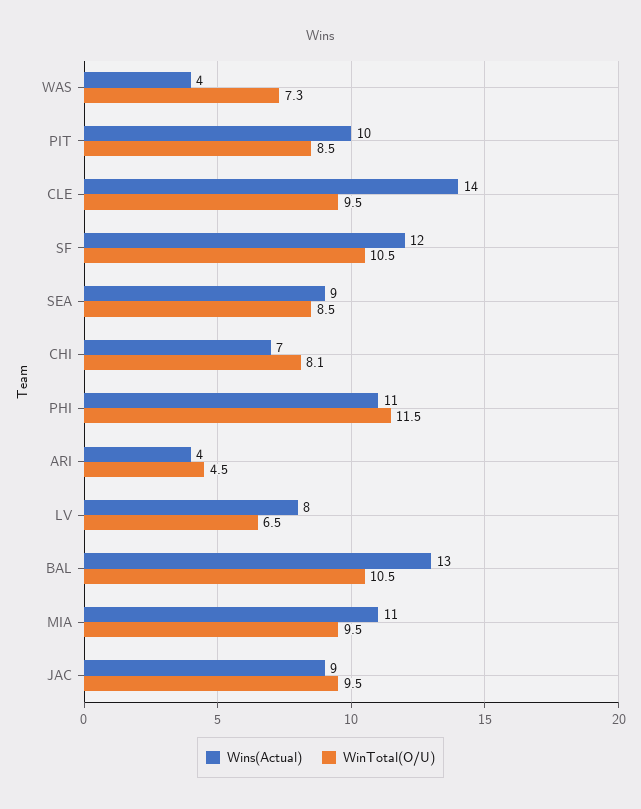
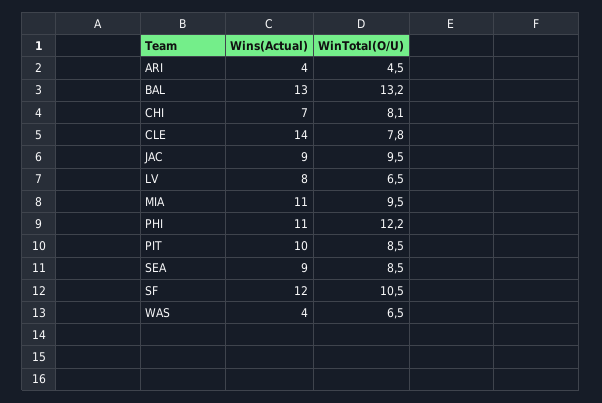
  {
    "Wins(Actual)": {
      "WAS": 4,
      "PIT": 10,
      "CLE": 14,
      "SF": 12,
      "SEA": 9,
      "CHI": 7,
      "PHI": 11,
      "ARI": 4,
      "LV": 8,
      "BAL": 13,
      "MIA": 11,
      "JAC": 9
    },
    "WinTotal(O/U)": {
-     "WAS": 7.3,
+     "WAS": 6.5,
      "PIT": 8.5,
-     "CLE": 9.5,
+     "CLE": 7.8,
      "SF": 10.5,
      "SEA": 8.5,
      "CHI": 8.1,
-     "PHI": 11.5,
+     "PHI": 12.2,
      "ARI": 4.5,
      "LV": 6.5,
-     "BAL": 10.5,
+     "BAL": 13.2,
      "MIA": 9.5,
      "JAC": 9.5
    }
  }

